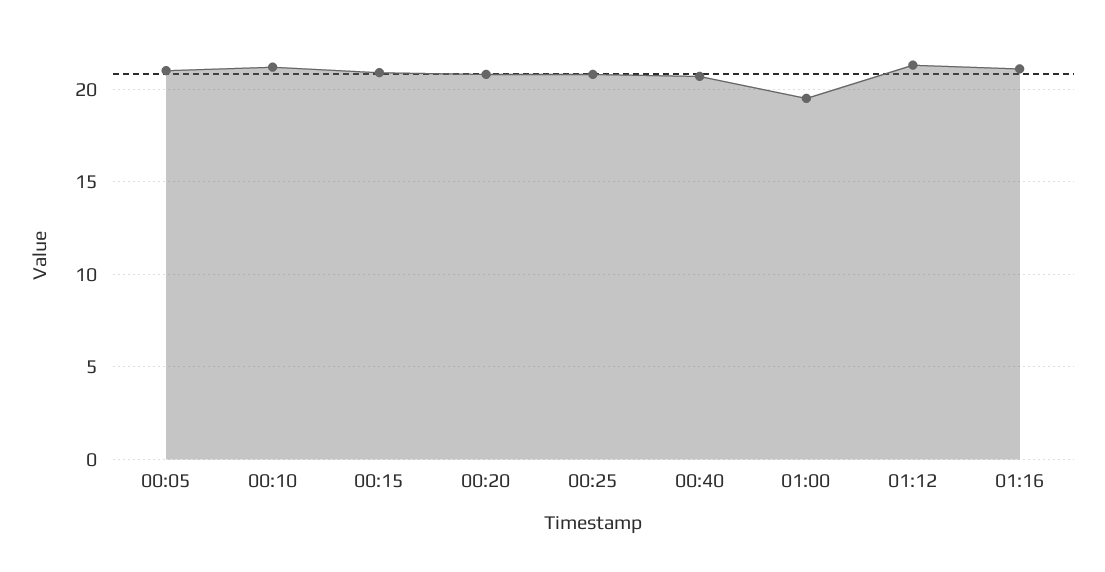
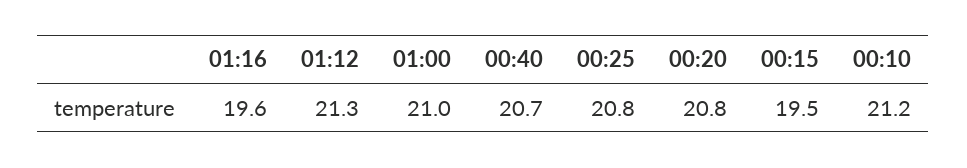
  {
-   "00:05": 21,
    "00:10": 21.2,
-   "00:15": 21,
+   "00:15": 19.5,
    "00:20": 20.8,
    "00:25": 20.8,
    "00:40": 20.7,
-   "01:00": 19.5,
+   "01:00": 21,
    "01:12": 21.3,
-   "01:16": 21
+   "01:16": 19.6
  }

